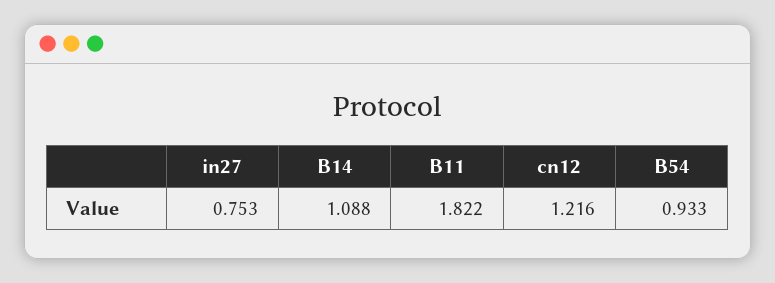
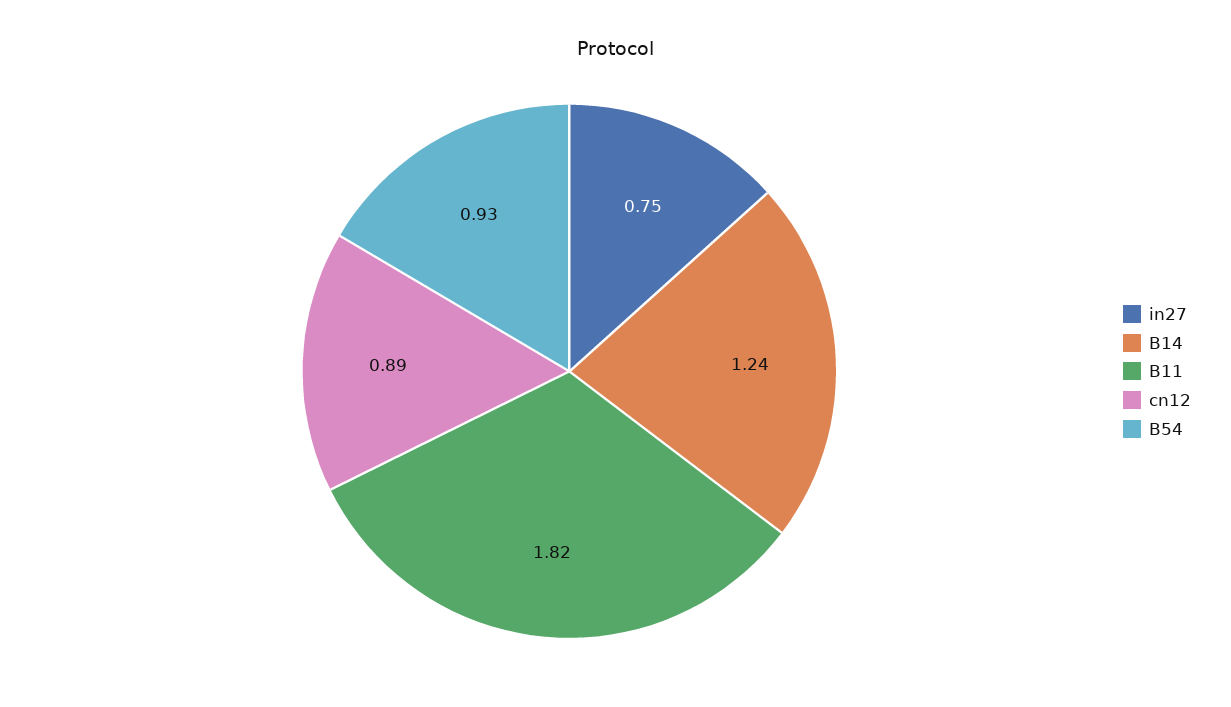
  {
    "in27": 0.753,
-   "B14": 1.088,
+   "B14": 1.24,
    "B11": 1.822,
-   "cn12": 1.216,
+   "cn12": 0.89,
    "B54": 0.933
  }

